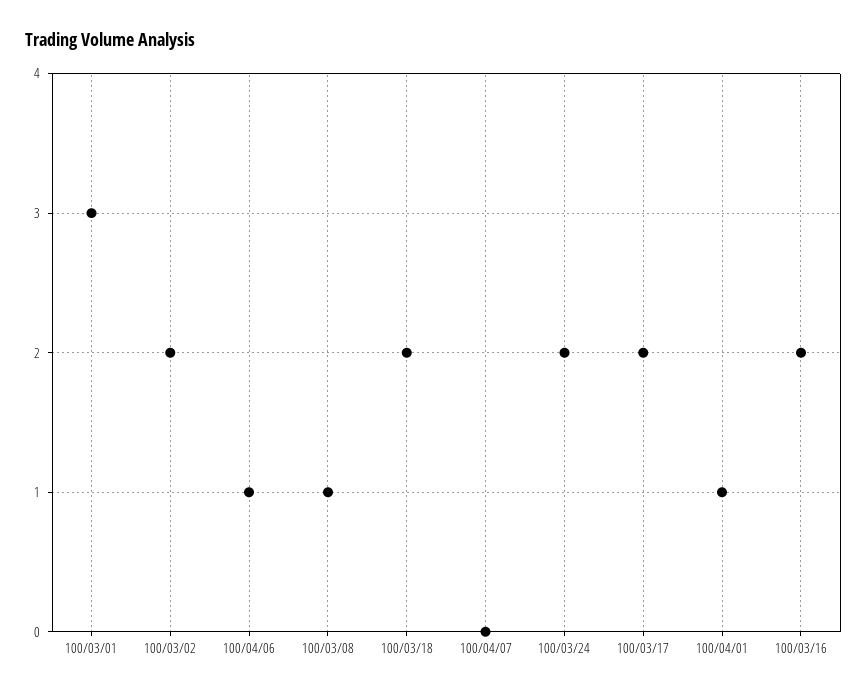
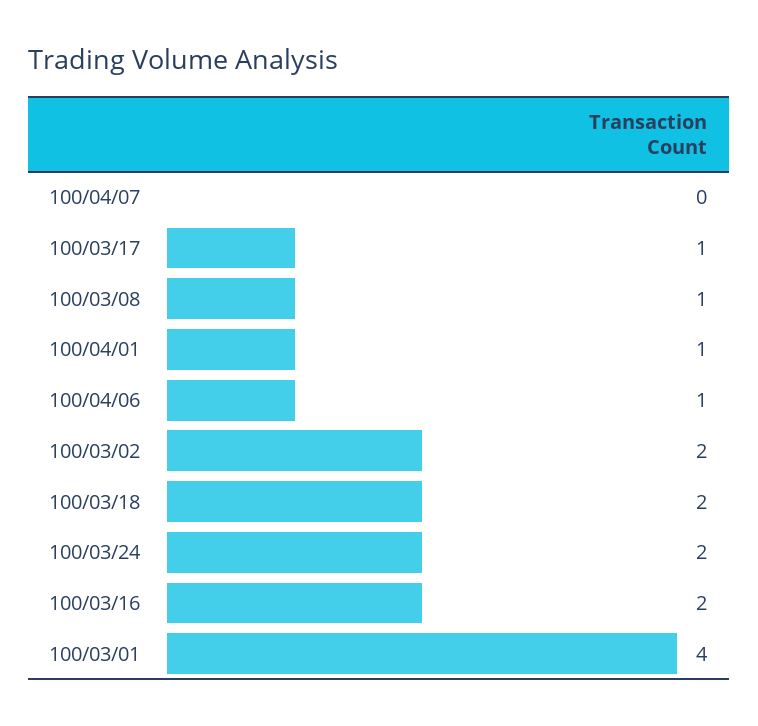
  {
-   "100/03/01": 3,
+   "100/03/01": 4,
    "100/03/02": 2,
    "100/04/06": 1,
    "100/03/08": 1,
    "100/03/18": 2,
    "100/04/07": 0,
    "100/03/24": 2,
-   "100/03/17": 2,
+   "100/03/17": 1,
    "100/04/01": 1,
    "100/03/16": 2
  }

